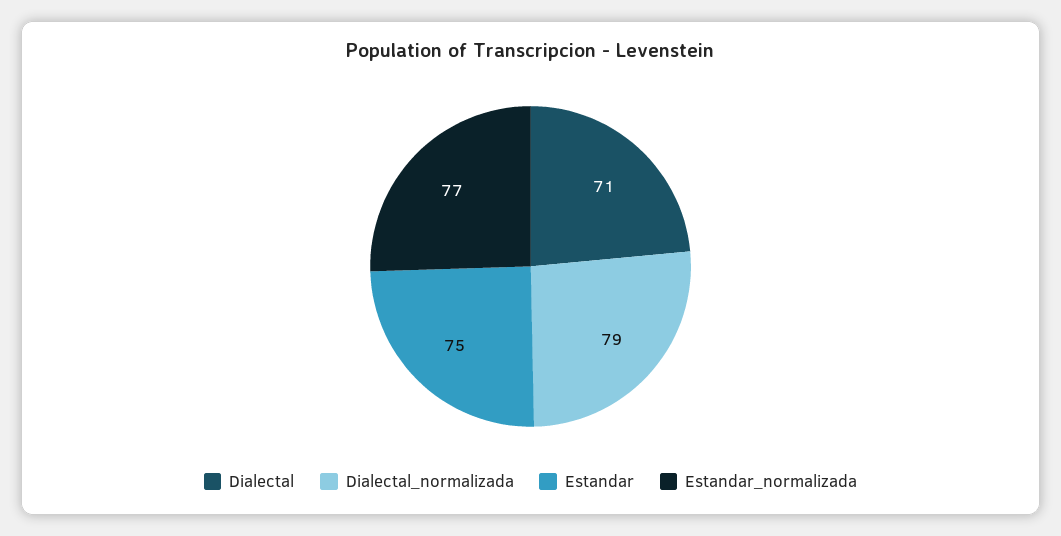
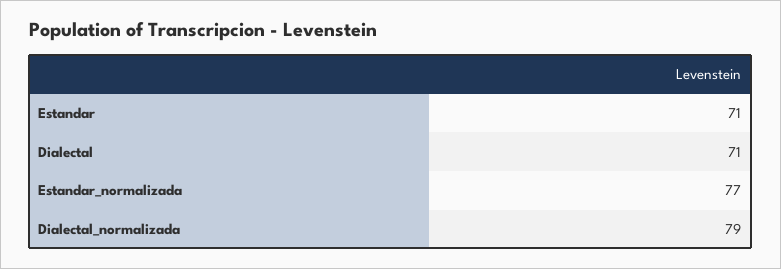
  {
    "Dialectal": 71,
    "Dialectal_normalizada": 79,
-   "Estandar": 75,
+   "Estandar": 71,
    "Estandar_normalizada": 77
  }

